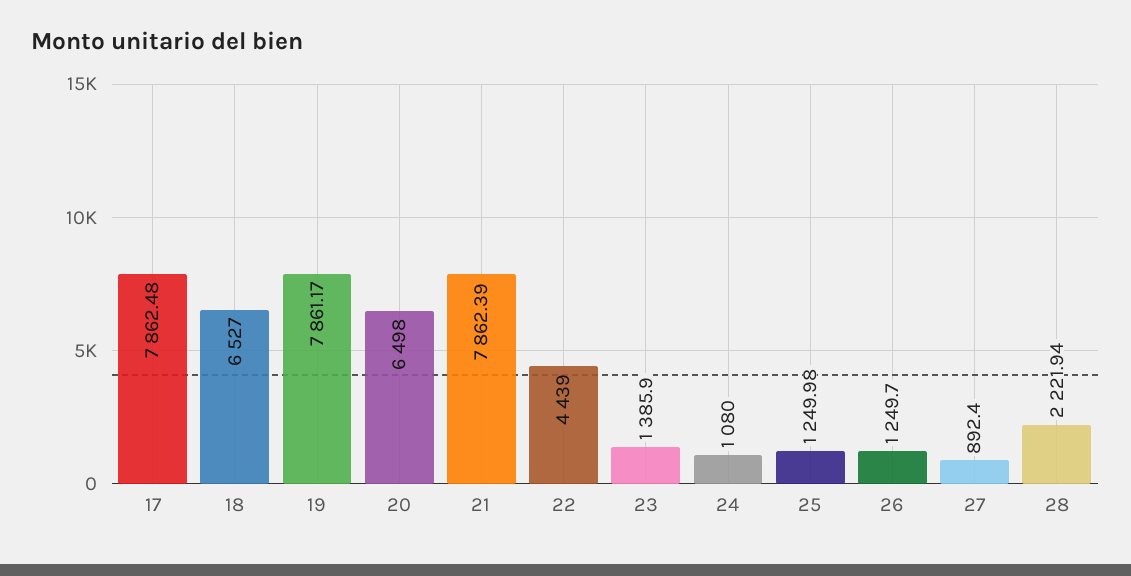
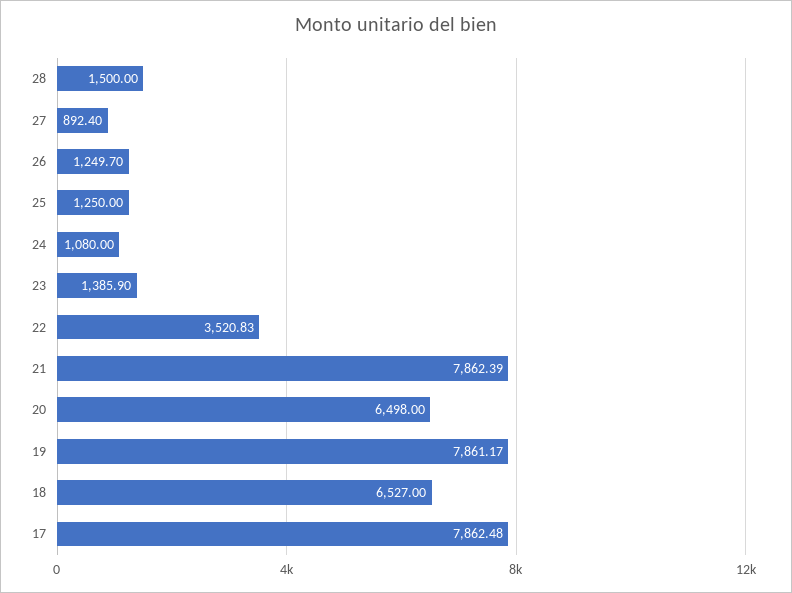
  {
    "17": 7862.48,
    "18": 6527,
    "19": 7861.17,
    "20": 6498,
    "21": 7862.39,
-   "22": 4439,
+   "22": 3520.83,
    "23": 1385.9,
    "24": 1080,
-   "25": 1249.98,
+   "25": 1250,
    "26": 1249.7,
    "27": 892.4,
-   "28": 2221.94
+   "28": 1500
  }

